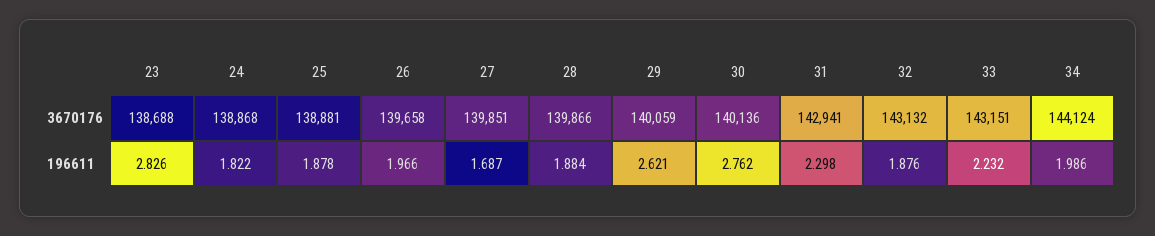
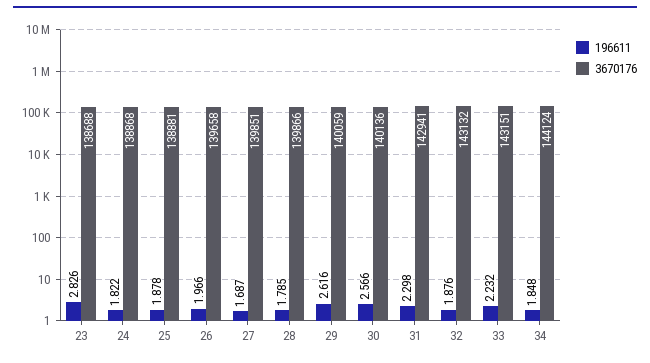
  {
    "3670176": {
      "23": 138688,
      "24": 138868,
      "25": 138881,
      "26": 139658,
      "27": 139851,
      "28": 139866,
      "29": 140059,
      "30": 140136,
      "31": 142941,
      "32": 143132,
      "33": 143151,
      "34": 144124
    },
    "196611": {
      "23": 2.826,
      "24": 1.822,
      "25": 1.878,
      "26": 1.966,
      "27": 1.687,
-     "28": 1.884,
+     "28": 1.785,
-     "29": 2.621,
+     "29": 2.616,
-     "30": 2.762,
+     "30": 2.566,
      "31": 2.298,
      "32": 1.876,
      "33": 2.232,
-     "34": 1.986
+     "34": 1.848
    }
  }

